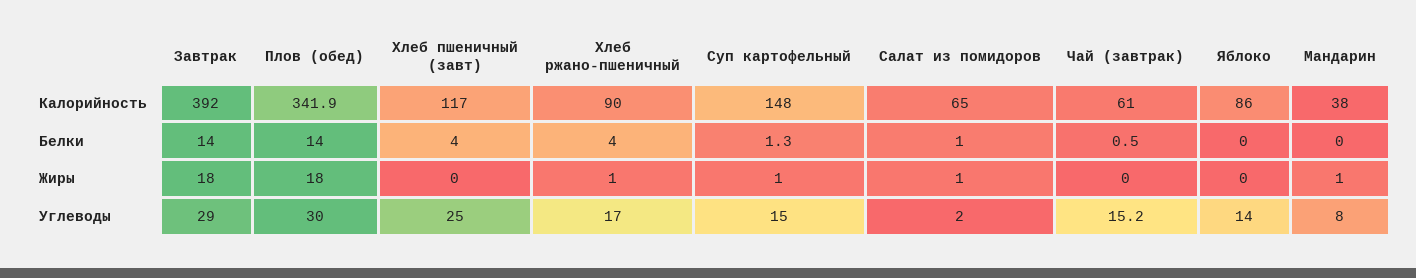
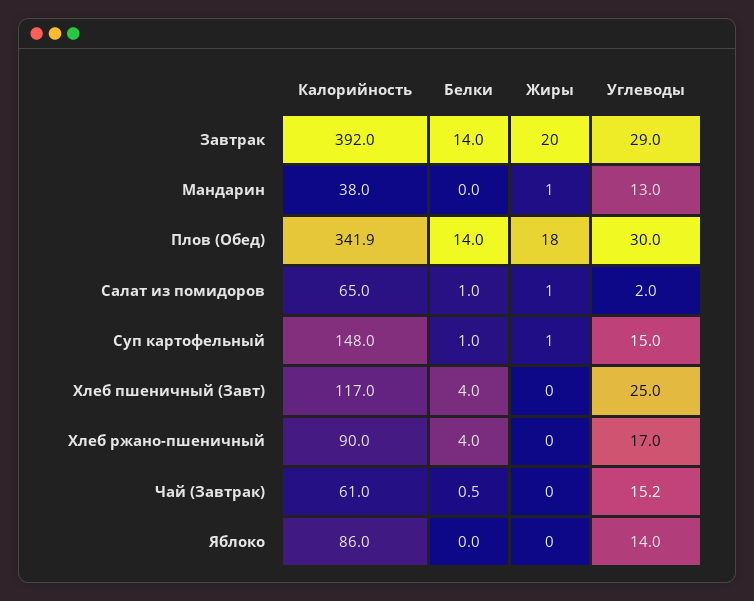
  {
    "Завтрак": {
      "Калорийность": 392,
      "Белки": 14,
-     "Жиры": 18,
+     "Жиры": 20,
      "Углеводы": 29
    },
    "Плов (обед)": {
      "Калорийность": 341.9,
      "Белки": 14,
      "Жиры": 18,
      "Углеводы": 30
    },
    "Хлеб пшеничный (завт)": {
      "Калорийность": 117,
      "Белки": 4,
      "Жиры": 0,
      "Углеводы": 25
    },
    "Хлеб ржано-пшеничный": {
      "Калорийность": 90,
      "Белки": 4,
-     "Жиры": 1,
+     "Жиры": 0,
      "Углеводы": 17
    },
    "Суп картофельный": {
      "Калорийность": 148,
-     "Белки": 1.3,
+     "Белки": 1,
      "Жиры": 1,
      "Углеводы": 15
    },
    "Салат из помидоров": {
      "Калорийность": 65,
      "Белки": 1,
      "Жиры": 1,
      "Углеводы": 2
    },
    "Чай (завтрак)": {
      "Калорийность": 61,
      "Белки": 0.5,
      "Жиры": 0,
      "Углеводы": 15.2
    },
    "Яблоко": {
      "Калорийность": 86,
      "Белки": 0,
      "Жиры": 0,
      "Углеводы": 14
    },
    "Мандарин": {
      "Калорийность": 38,
      "Белки": 0,
      "Жиры": 1,
-     "Углеводы": 8
+     "Углеводы": 13
    }
  }

